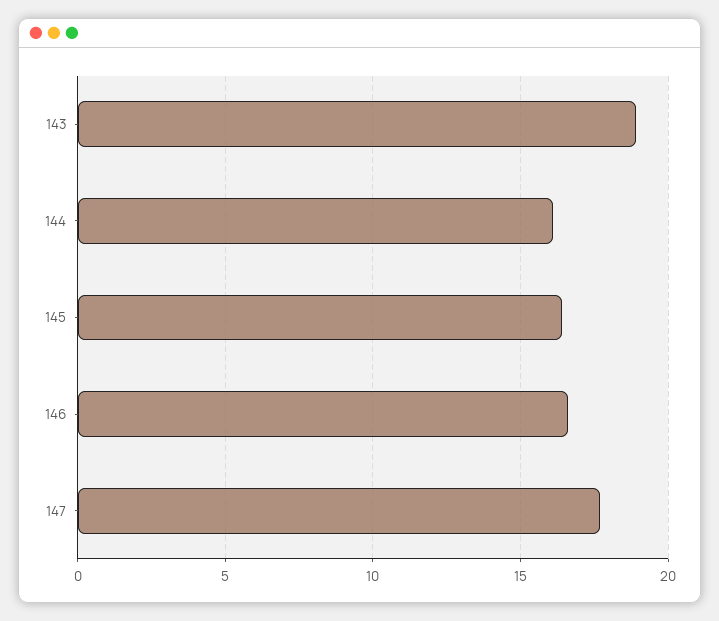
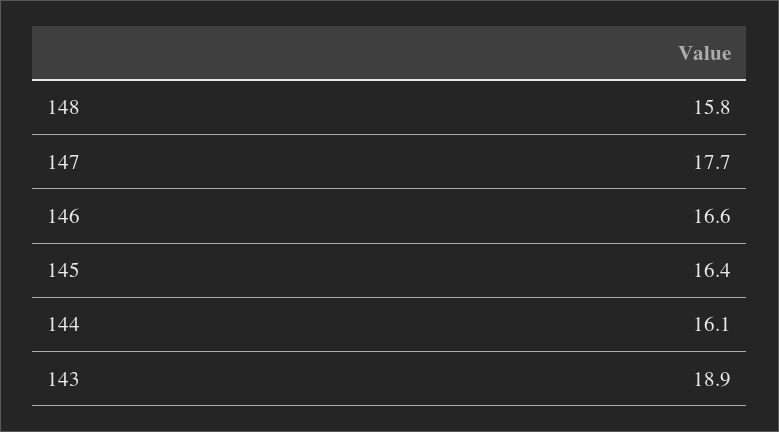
  {
    "143": 18.9,
    "144": 16.1,
    "145": 16.4,
    "146": 16.6,
-   "147": 17.7
+   "147": 17.7,
+   "148": 15.8
  }

